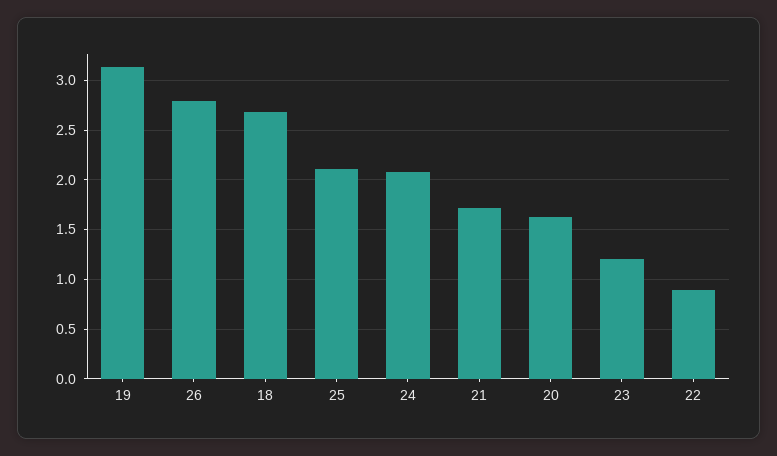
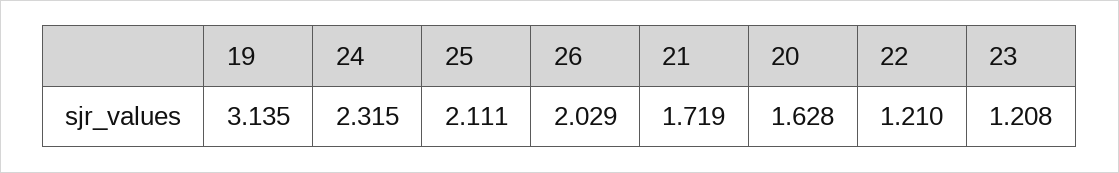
  {
    "19": 3.135,
-   "26": 2.8,
+   "26": 2.029,
-   "18": 2.7,
    "25": 2.111,
-   "24": 2.1,
+   "24": 2.315,
    "21": 1.719,
    "20": 1.628,
    "23": 1.208,
-   "22": 0.9
+   "22": 1.21
  }

